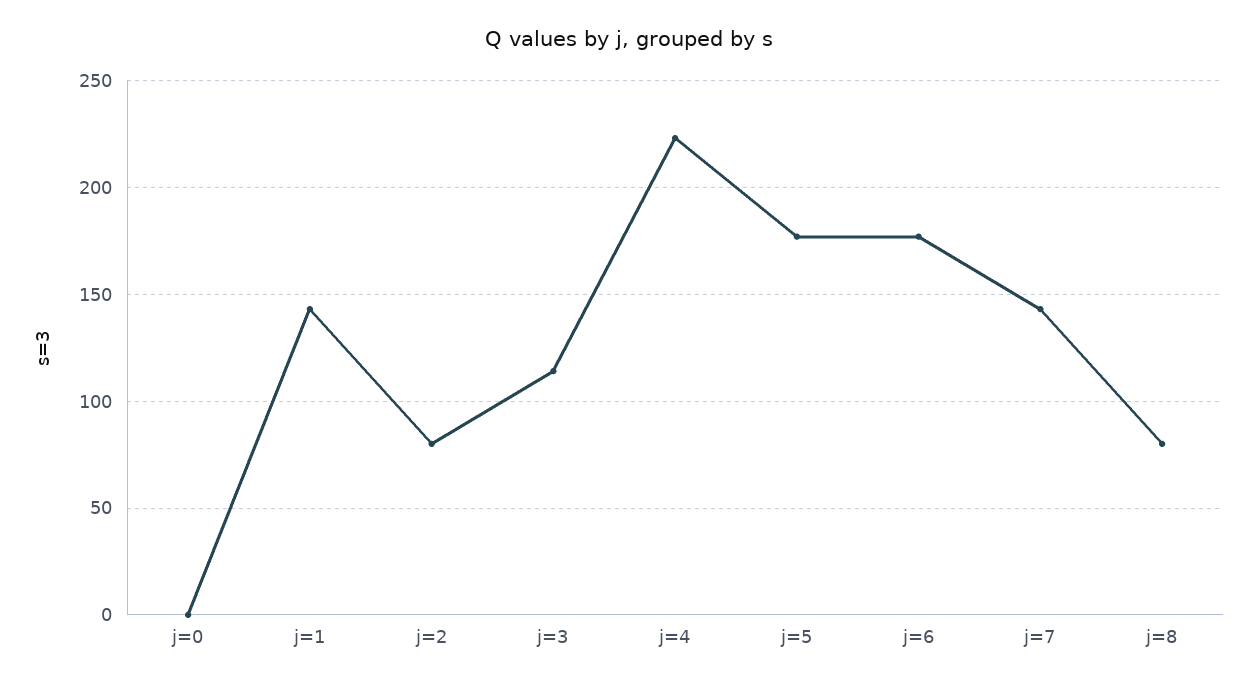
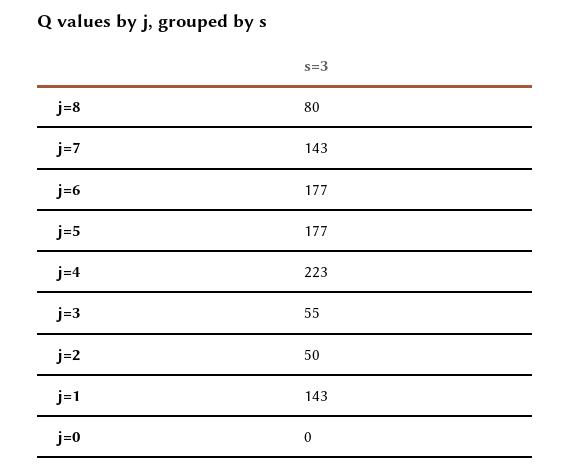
  {
    "j=0": 0,
    "j=1": 143,
-   "j=2": 80,
+   "j=2": 50,
-   "j=3": 115,
+   "j=3": 55,
    "j=4": 223,
    "j=5": 177,
    "j=6": 177,
    "j=7": 143,
    "j=8": 80
  }

